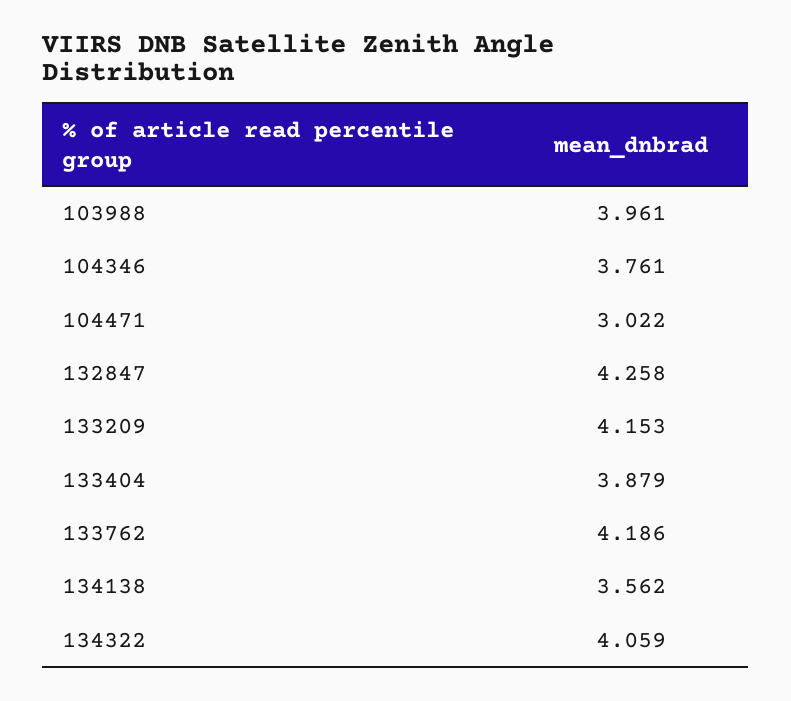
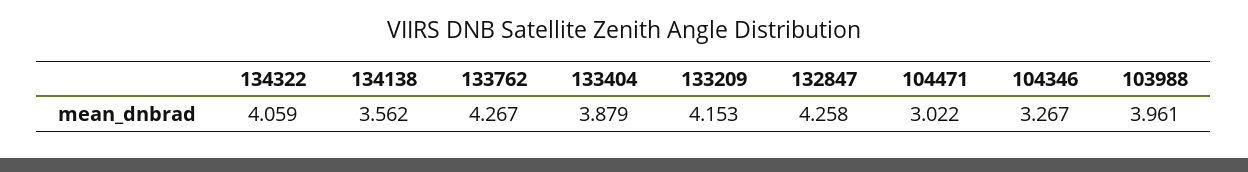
  {
    "103988": 3.961,
-   "104346": 3.761,
+   "104346": 3.267,
    "104471": 3.022,
    "132847": 4.258,
    "133209": 4.153,
    "133404": 3.879,
-   "133762": 4.186,
+   "133762": 4.267,
    "134138": 3.562,
    "134322": 4.059
  }

